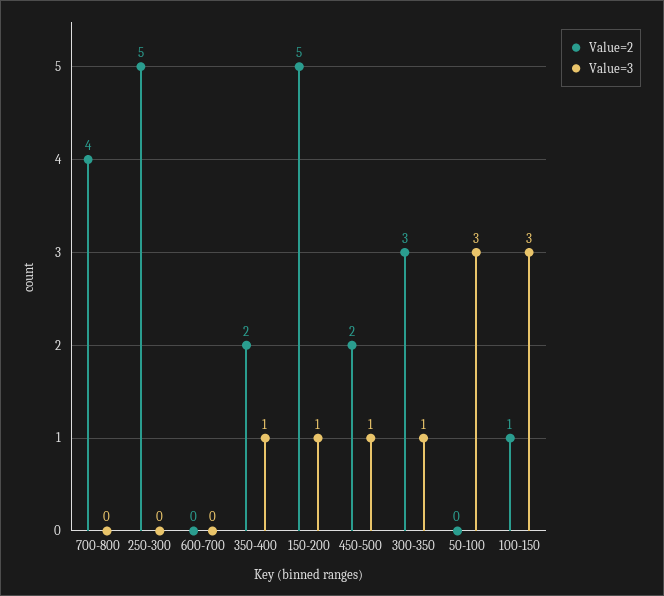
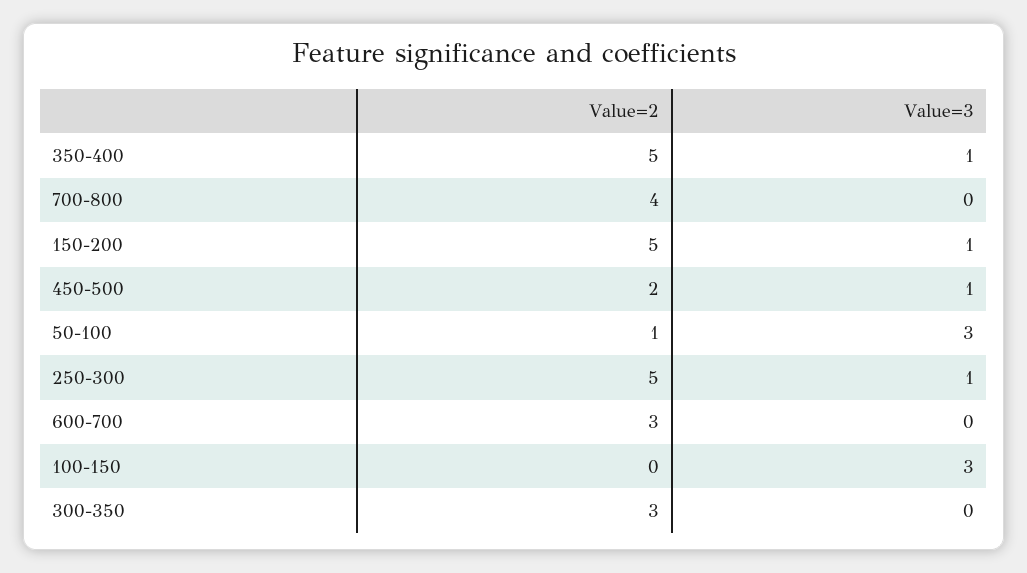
  {
    "Value=2": {
      "700-800": 4,
      "250-300": 5,
-     "600-700": 0,
+     "600-700": 3,
-     "350-400": 2,
+     "350-400": 5,
      "150-200": 5,
      "450-500": 2,
      "300-350": 3,
-     "50-100": 0,
+     "50-100": 1,
-     "100-150": 1
+     "100-150": 0
    },
    "Value=3": {
      "700-800": 0,
-     "250-300": 0,
+     "250-300": 1,
      "600-700": 0,
      "350-400": 1,
      "150-200": 1,
      "450-500": 1,
-     "300-350": 1,
+     "300-350": 0,
      "50-100": 3,
      "100-150": 3
    }
  }

